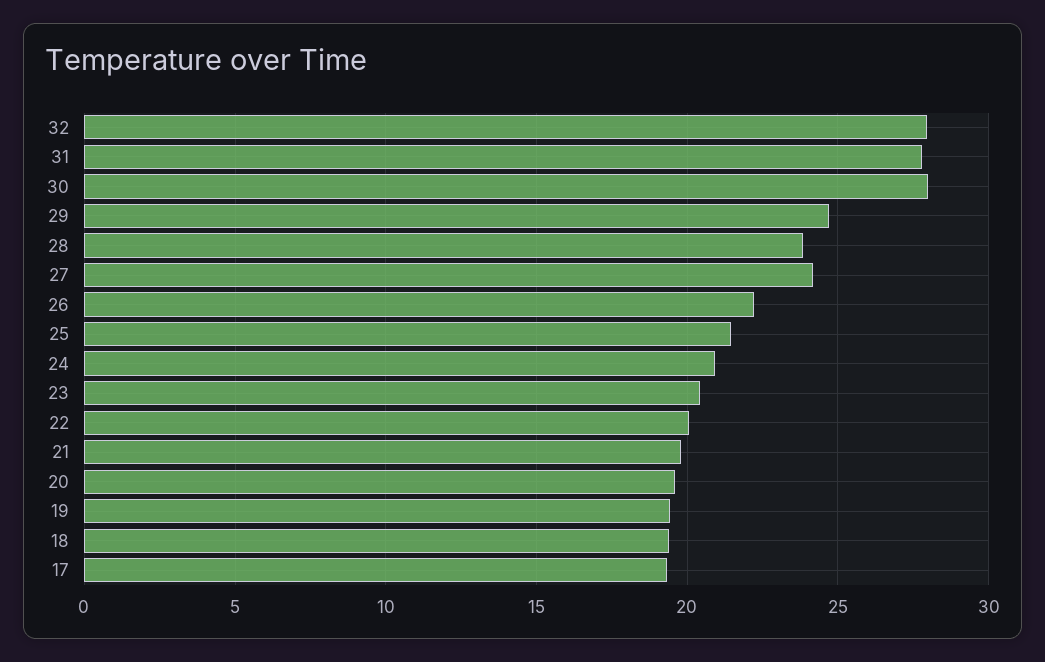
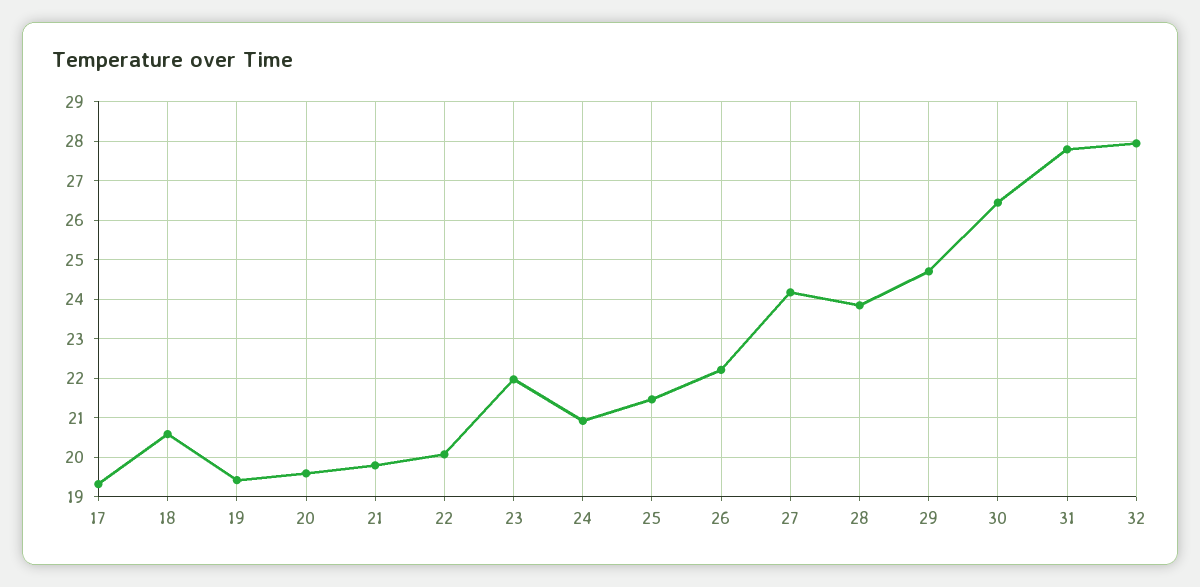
  {
    "32": 28,
    "31": 27.8,
-   "30": 28,
+   "30": 26.4,
    "29": 24.8,
    "28": 23.8,
    "27": 24.2,
    "26": 22.2,
    "25": 21.4,
    "24": 21,
-   "23": 20.5,
+   "23": 22,
    "22": 20,
    "21": 19.8,
    "20": 19.6,
    "19": 19.4,
-   "18": 19.5,
+   "18": 20.6,
    "17": 19.4
  }

